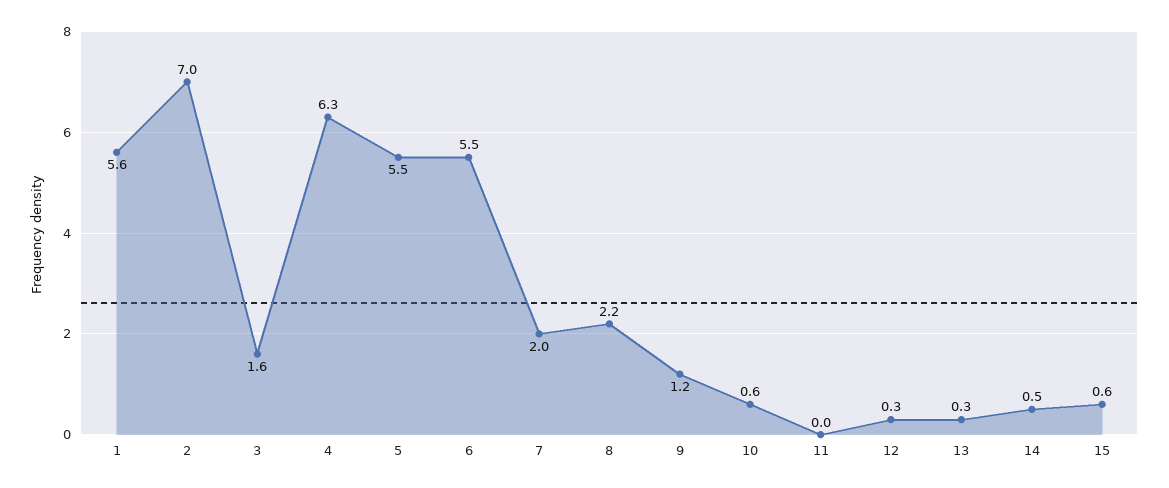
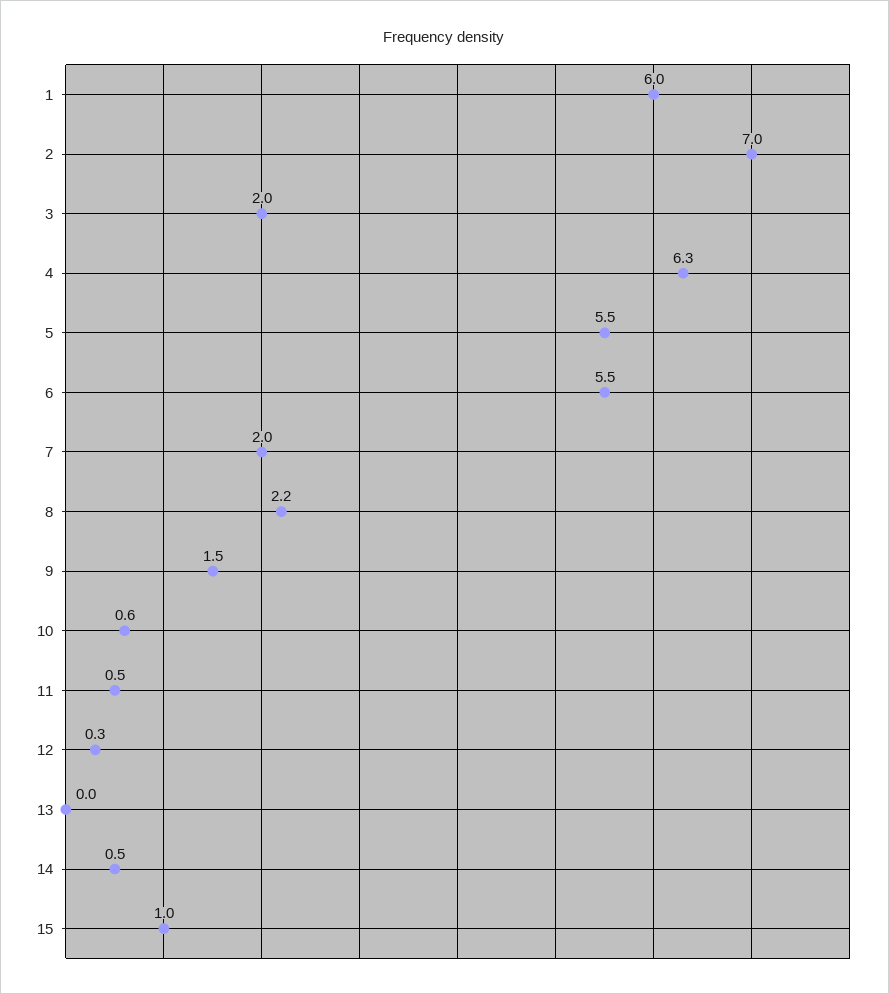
  {
-   "1": 5.6,
+   "1": 6,
    "2": 7,
-   "3": 1.6,
+   "3": 2,
    "4": 6.3,
    "5": 5.5,
    "6": 5.5,
    "7": 2,
    "8": 2.2,
-   "9": 1.2,
+   "9": 1.5,
    "10": 0.6,
-   "11": 0,
+   "11": 0.5,
    "12": 0.3,
-   "13": 0.3,
+   "13": 0,
    "14": 0.5,
-   "15": 0.6
+   "15": 1
  }

